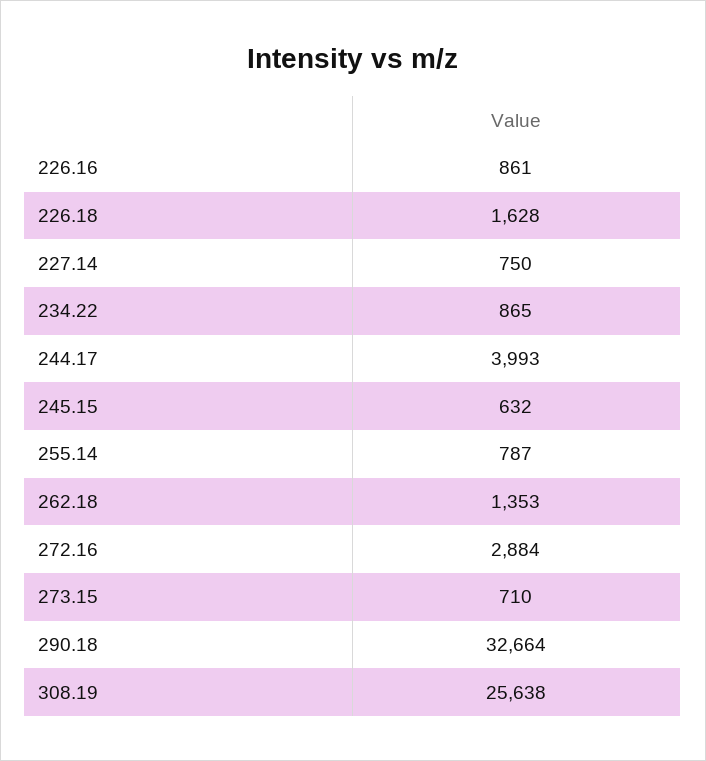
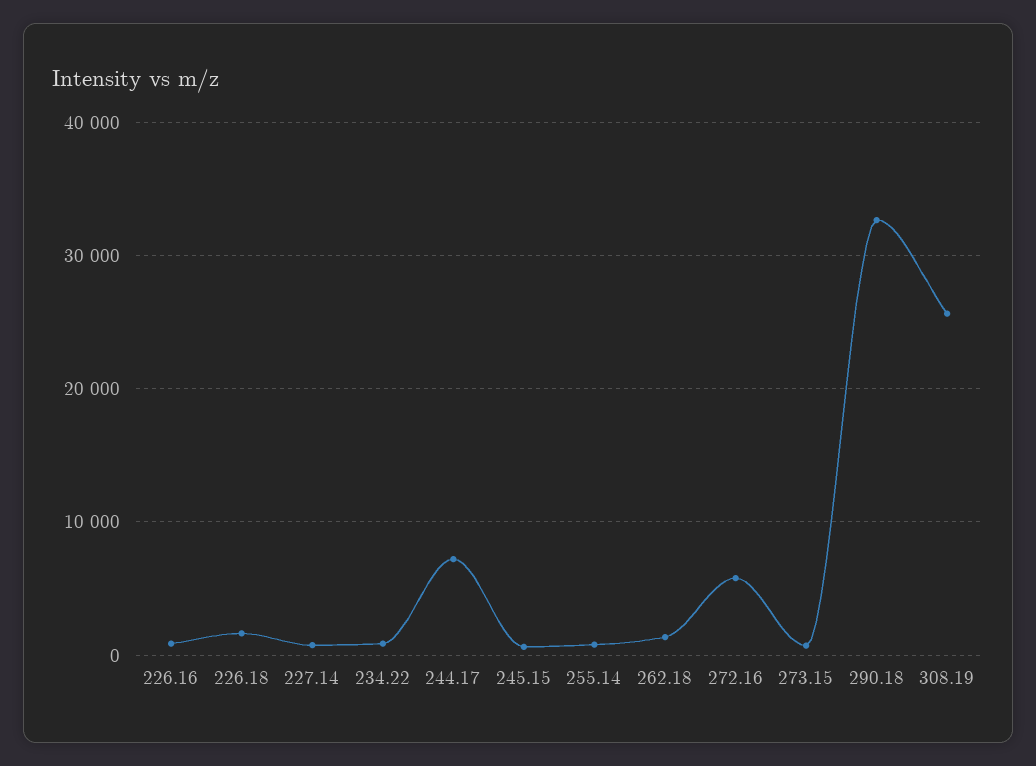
  {
    "226.16": 861,
    "226.18": 1628,
    "227.14": 750,
    "234.22": 865,
-   "244.17": 3993,
+   "244.17": 7000,
    "245.15": 632,
    "255.14": 787,
    "262.18": 1353,
-   "272.16": 2884,
+   "272.16": 6000,
    "273.15": 710,
    "290.18": 32664,
    "308.19": 25638
  }

